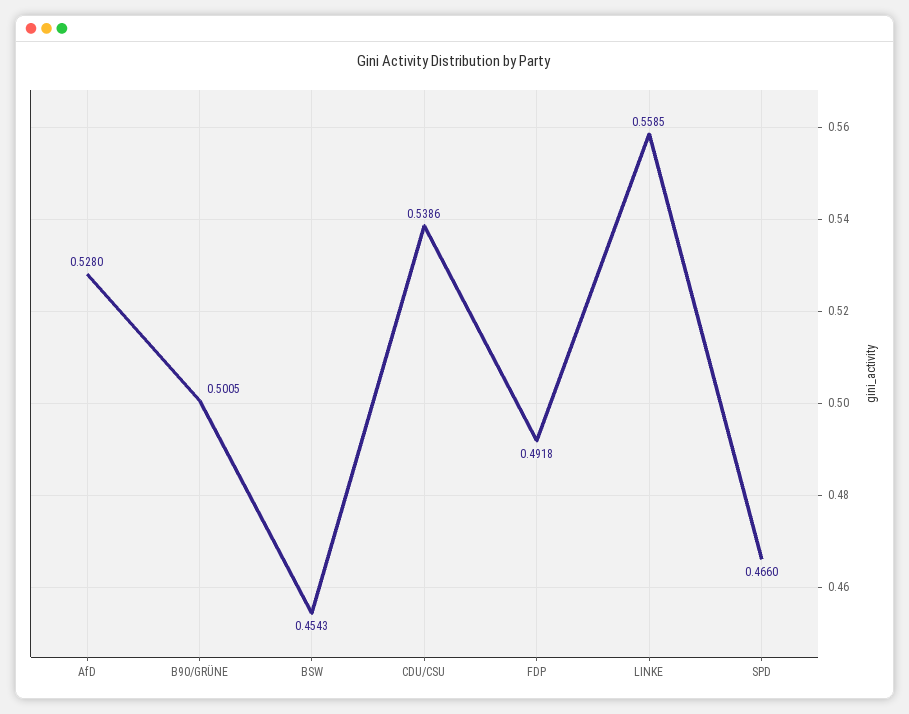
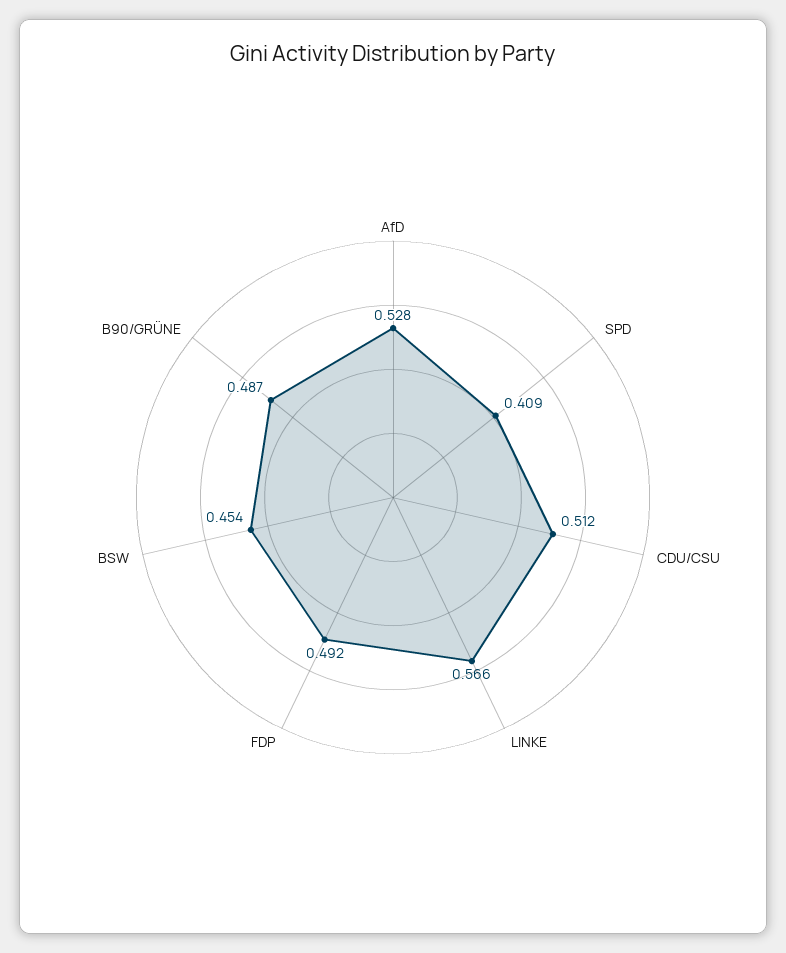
  {
    "AfD": 0.528,
-   "B90/GRÜNE": 0.5005,
+   "B90/GRÜNE": 0.487,
    "BSW": 0.4543,
-   "CDU/CSU": 0.5386,
+   "CDU/CSU": 0.512,
    "FDP": 0.4918,
-   "LINKE": 0.5585,
+   "LINKE": 0.566,
-   "SPD": 0.466
+   "SPD": 0.409
  }

